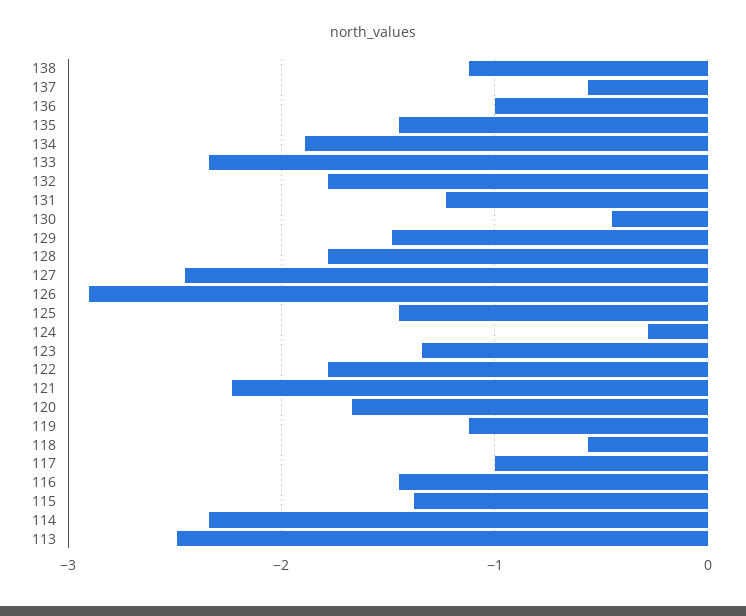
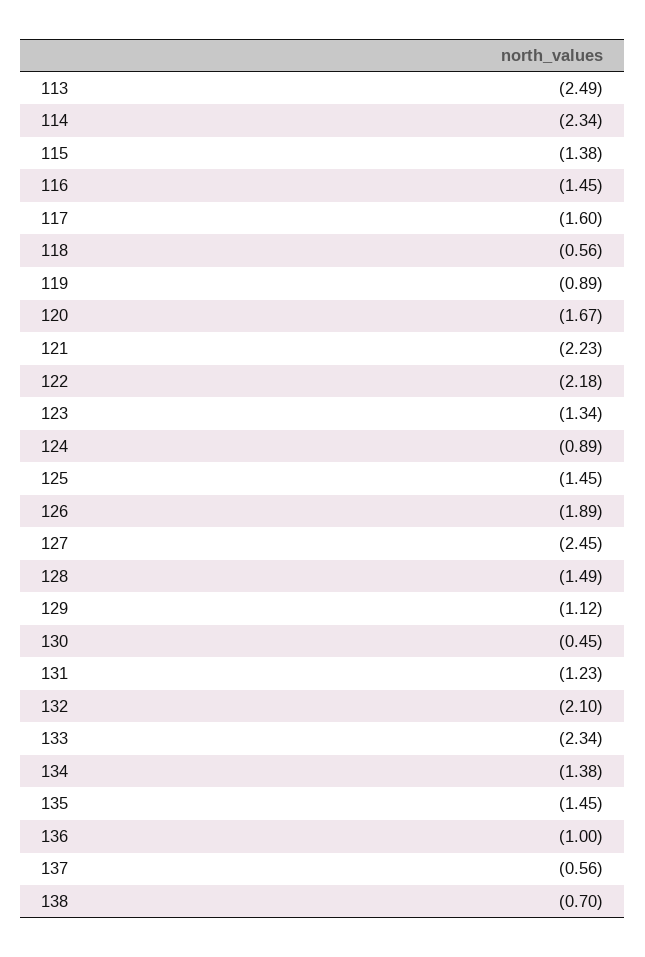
  {
-   "138": -1.1,
+   "138": -0.7,
    "137": -0.56,
    "136": -1,
    "135": -1.45,
-   "134": -1.9,
+   "134": -1.38,
    "133": -2.34,
-   "132": -1.8,
+   "132": -2.1,
    "131": -1.23,
    "130": -0.45,
-   "129": -1.5,
+   "129": -1.12,
-   "128": -1.8,
+   "128": -1.49,
    "127": -2.45,
-   "126": -2.9,
+   "126": -1.89,
    "125": -1.45,
-   "124": -0.3,
+   "124": -0.89,
    "123": -1.34,
-   "122": -1.8,
+   "122": -2.18,
    "121": -2.23,
    "120": -1.67,
-   "119": -1.1,
+   "119": -0.89,
    "118": -0.56,
-   "117": -1,
+   "117": -1.6,
    "116": -1.45,
    "115": -1.38,
    "114": -2.34,
    "113": -2.49
  }

